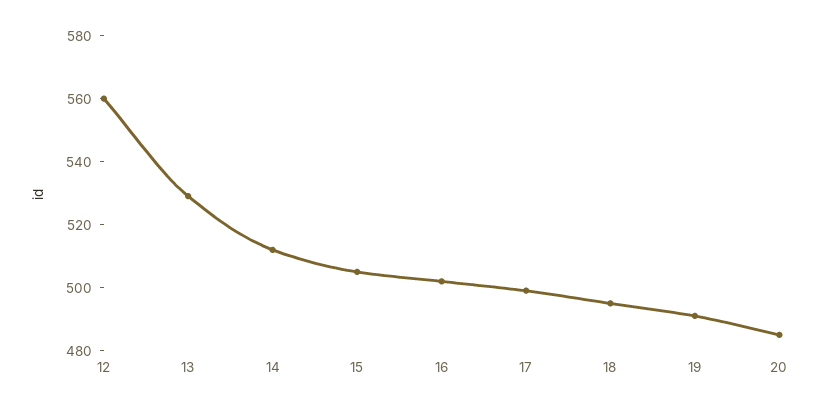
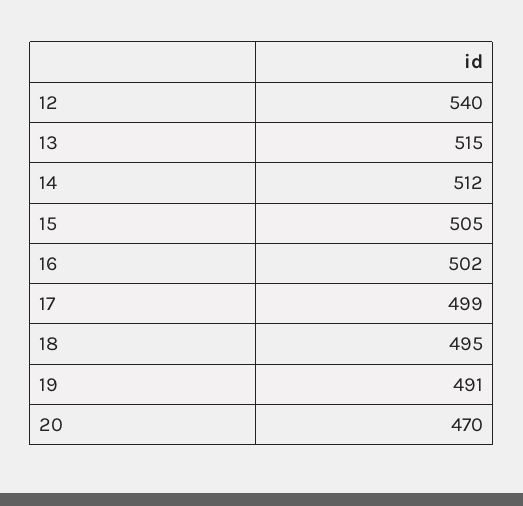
  {
-   "12": 560,
+   "12": 540,
-   "13": 530,
+   "13": 515,
    "14": 512,
    "15": 505,
    "16": 502,
    "17": 499,
    "18": 495,
    "19": 491,
-   "20": 485
+   "20": 470
  }

